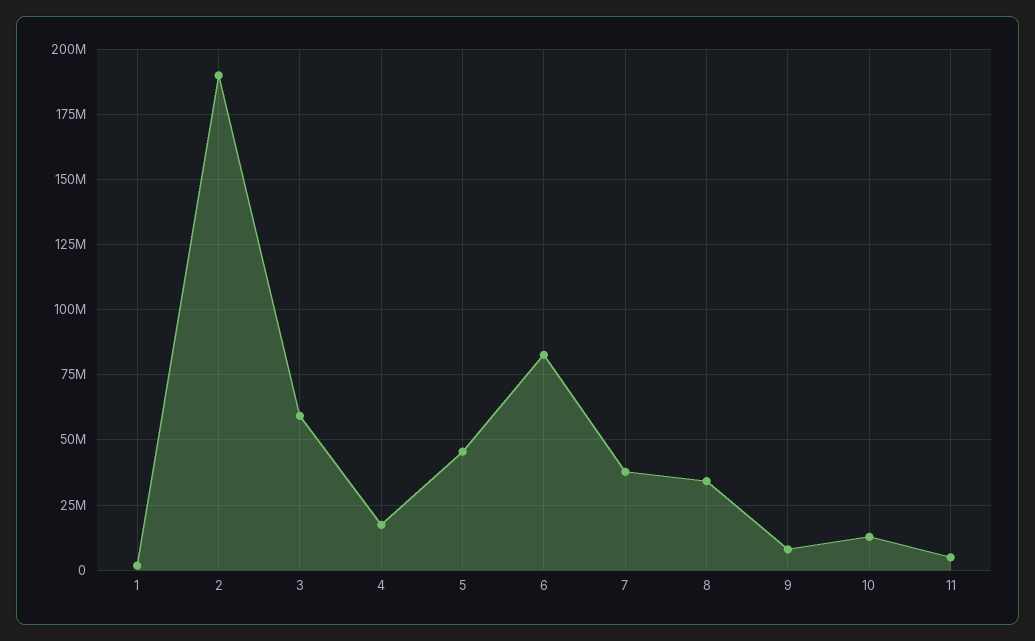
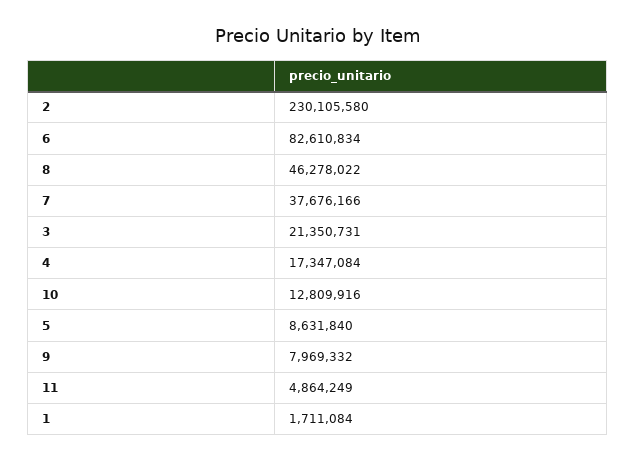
  {
    "1": 1711084,
-   "2": 190000000,
+   "2": 230105580,
-   "3": 60000000,
+   "3": 21350731,
    "4": 17347084,
-   "5": 45000000,
+   "5": 8631840,
    "6": 82610834,
    "7": 37676166,
-   "8": 35000000,
+   "8": 46278022,
    "9": 7969332,
    "10": 12809916,
    "11": 4864249
  }

